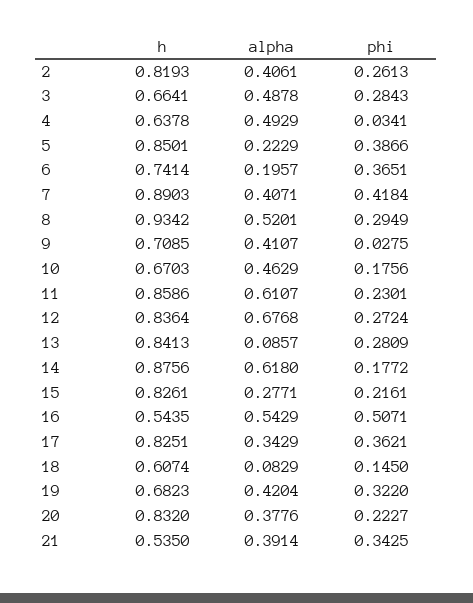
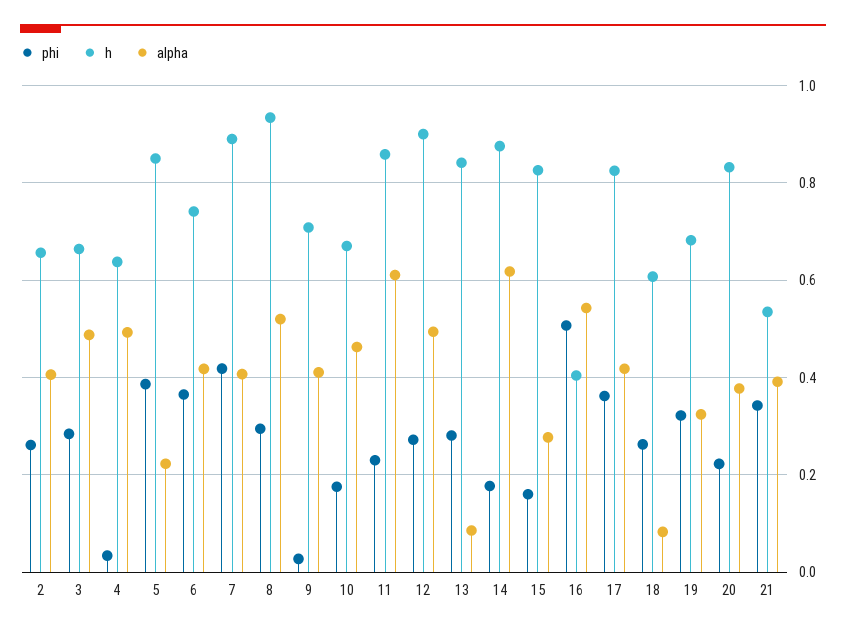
  {
    "h": {
-     "2": 0.8193,
+     "2": 0.66,
      "3": 0.6641,
      "4": 0.6378,
      "5": 0.8501,
      "6": 0.7414,
      "7": 0.8903,
      "8": 0.9342,
      "9": 0.7085,
      "10": 0.6703,
      "11": 0.8586,
-     "12": 0.8364,
+     "12": 0.9,
      "13": 0.8413,
      "14": 0.8756,
      "15": 0.8261,
-     "16": 0.5435,
+     "16": 0.4,
      "17": 0.8251,
      "18": 0.6074,
      "19": 0.6823,
      "20": 0.832,
      "21": 0.535
    },
    "alpha": {
      "2": 0.4061,
      "3": 0.4878,
      "4": 0.4929,
      "5": 0.2229,
-     "6": 0.1957,
+     "6": 0.42,
      "7": 0.4071,
      "8": 0.5201,
      "9": 0.4107,
      "10": 0.4629,
      "11": 0.6107,
-     "12": 0.6768,
+     "12": 0.5,
      "13": 0.0857,
      "14": 0.618,
      "15": 0.2771,
      "16": 0.5429,
-     "17": 0.3429,
+     "17": 0.42,
      "18": 0.0829,
-     "19": 0.4204,
+     "19": 0.32,
      "20": 0.3776,
      "21": 0.3914
    },
    "phi": {
      "2": 0.2613,
      "3": 0.2843,
      "4": 0.0341,
      "5": 0.3866,
      "6": 0.3651,
      "7": 0.4184,
      "8": 0.2949,
      "9": 0.0275,
      "10": 0.1756,
      "11": 0.2301,
      "12": 0.2724,
      "13": 0.2809,
      "14": 0.1772,
-     "15": 0.2161,
+     "15": 0.16,
      "16": 0.5071,
      "17": 0.3621,
-     "18": 0.145,
+     "18": 0.26,
      "19": 0.322,
      "20": 0.2227,
      "21": 0.3425
    }
  }

